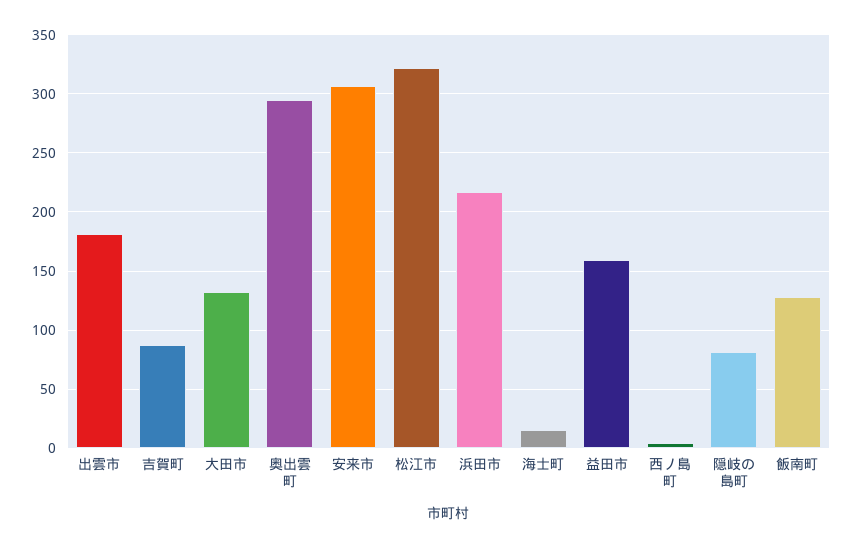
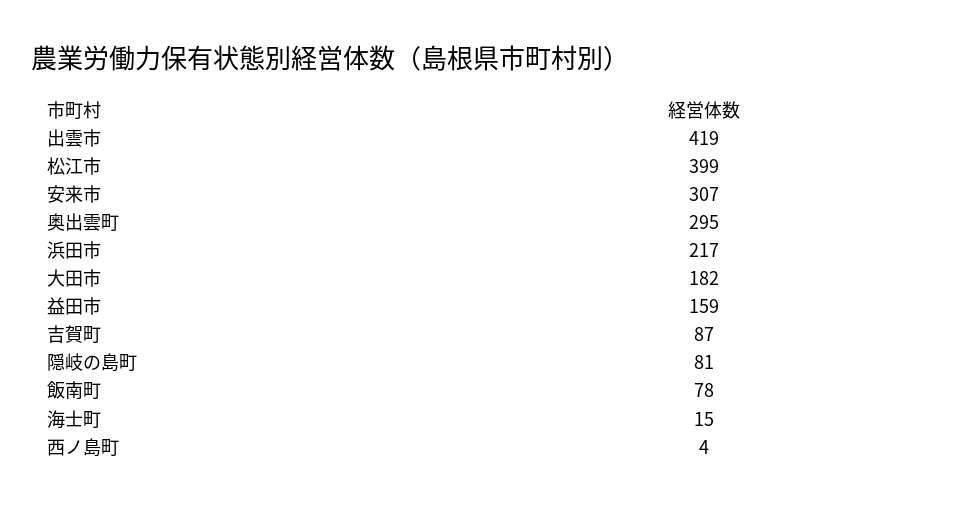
  {
-   "出雲市": 180,
+   "出雲市": 419,
    "吉賀町": 87,
-   "大田市": 130,
+   "大田市": 182,
    "奥出雲町": 295,
    "安来市": 307,
-   "松江市": 320,
+   "松江市": 399,
    "浜田市": 217,
    "海士町": 15,
    "益田市": 159,
    "西ノ島町": 4,
    "隠岐の島町": 81,
-   "飯南町": 130
+   "飯南町": 78
  }

